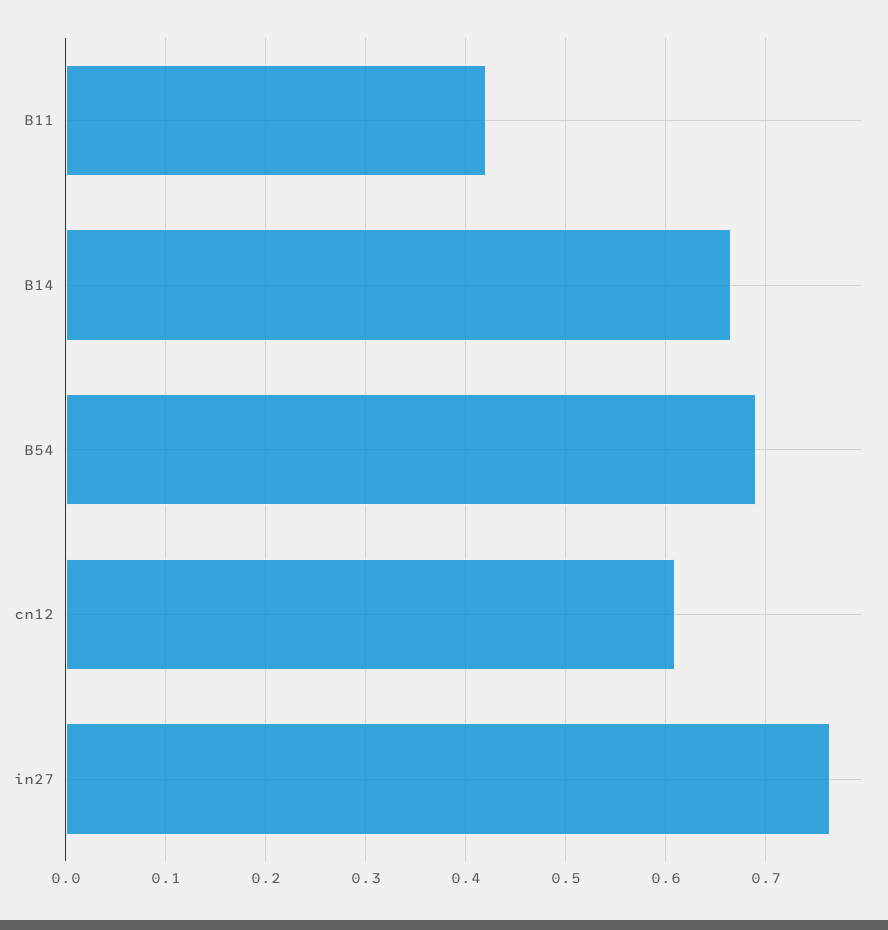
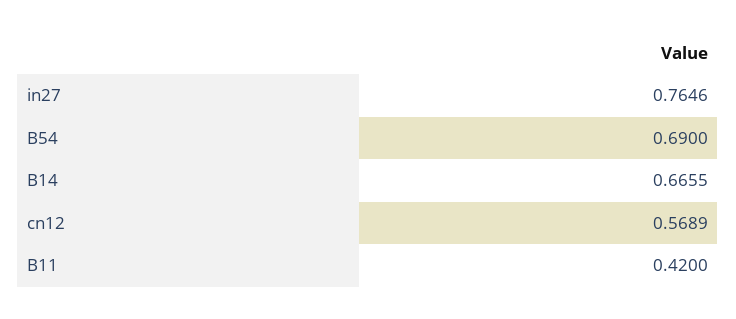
  {
    "B11": 0.42,
    "B14": 0.6655,
    "B54": 0.69,
-   "cn12": 0.61,
+   "cn12": 0.5689,
    "in27": 0.7646
  }

